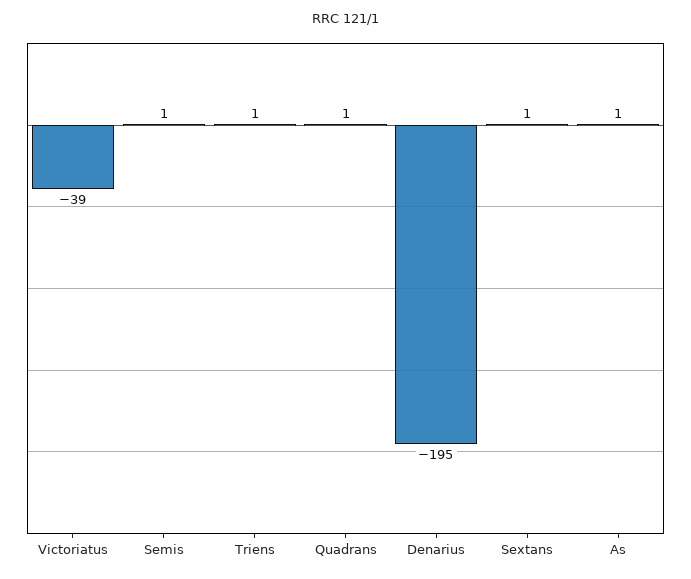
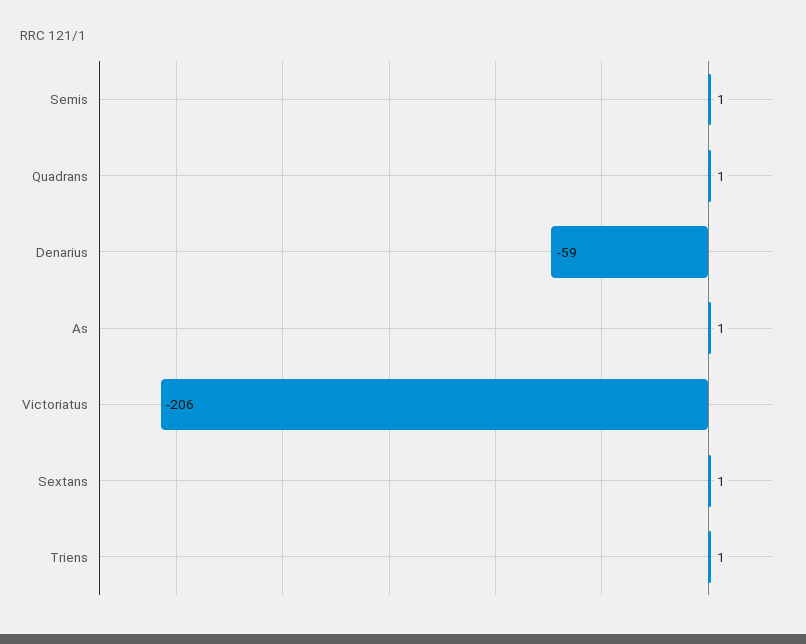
  {
-   "Victoriatus": -39,
+   "Victoriatus": -206,
    "Semis": 1,
    "Triens": 1,
    "Quadrans": 1,
-   "Denarius": -195,
+   "Denarius": -59,
    "Sextans": 1,
    "As": 1
  }

